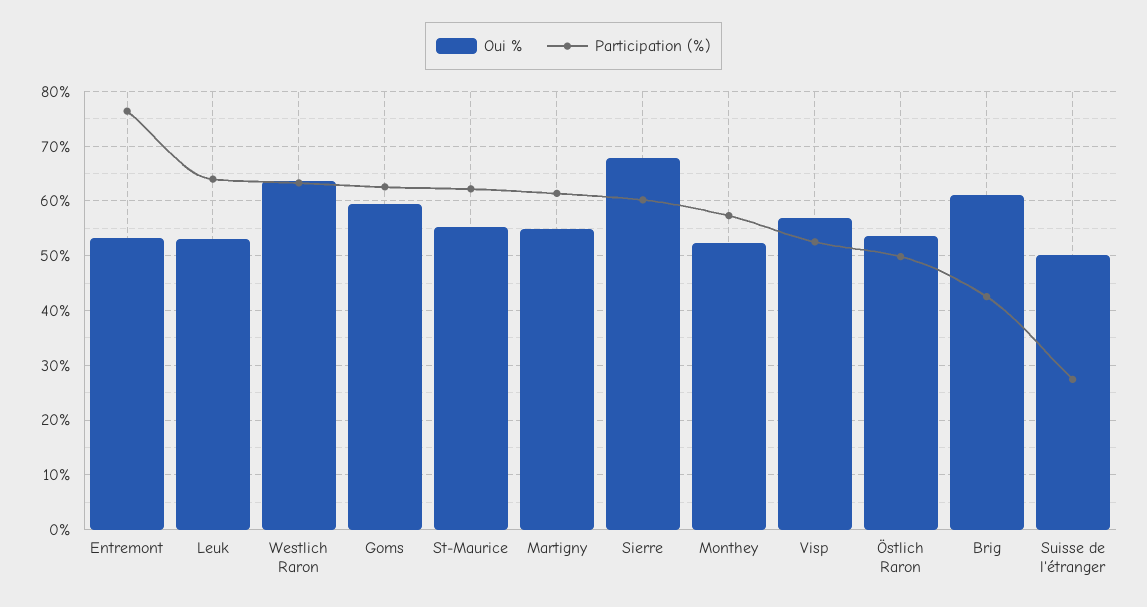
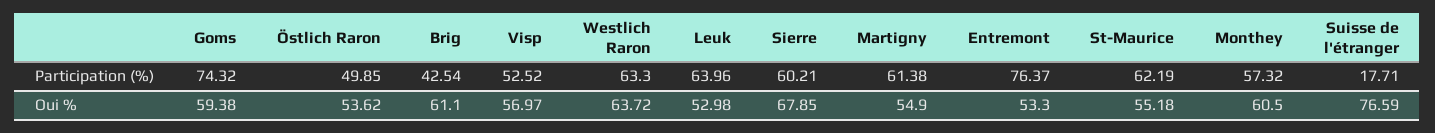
  {
    "Oui %": {
      "Entremont": 53.3,
      "Leuk": 52.98,
      "Westlich Raron": 63.72,
      "Goms": 59.38,
      "St-Maurice": 55.18,
      "Martigny": 54.9,
      "Sierre": 67.85,
-     "Monthey": 52,
+     "Monthey": 60.5,
      "Visp": 56.97,
      "Östlich Raron": 53.62,
      "Brig": 61.1,
-     "Suisse de l'étranger": 50
+     "Suisse de l'étranger": 76.59
    },
    "Participation (%)": {
      "Entremont": 76.37,
      "Leuk": 63.96,
      "Westlich Raron": 63.3,
-     "Goms": 62,
+     "Goms": 74.32,
      "St-Maurice": 62.19,
      "Martigny": 61.38,
      "Sierre": 60.21,
      "Monthey": 57.32,
      "Visp": 52.52,
      "Östlich Raron": 49.85,
      "Brig": 42.54,
-     "Suisse de l'étranger": 28
+     "Suisse de l'étranger": 17.71
    }
  }

